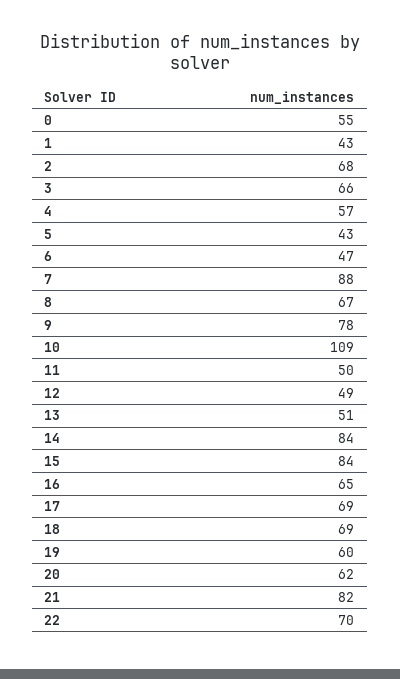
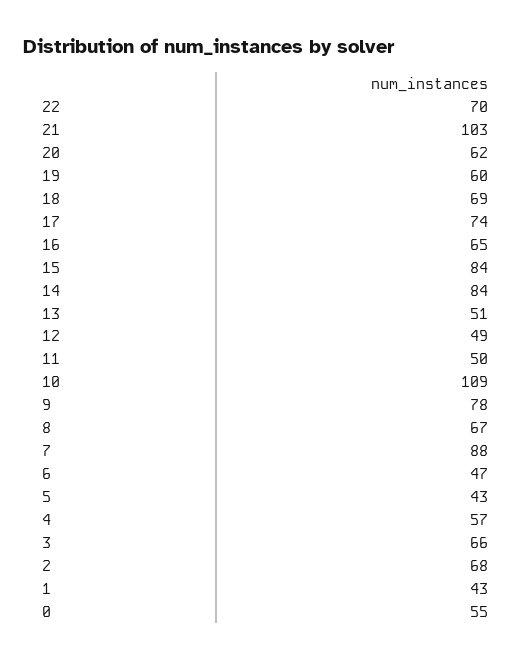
  {
    "0": 55,
    "1": 43,
    "2": 68,
    "3": 66,
    "4": 57,
    "5": 43,
    "6": 47,
    "7": 88,
    "8": 67,
    "9": 78,
    "10": 109,
    "11": 50,
    "12": 49,
    "13": 51,
    "14": 84,
    "15": 84,
    "16": 65,
-   "17": 69,
+   "17": 74,
    "18": 69,
    "19": 60,
    "20": 62,
-   "21": 82,
+   "21": 103,
    "22": 70
  }

